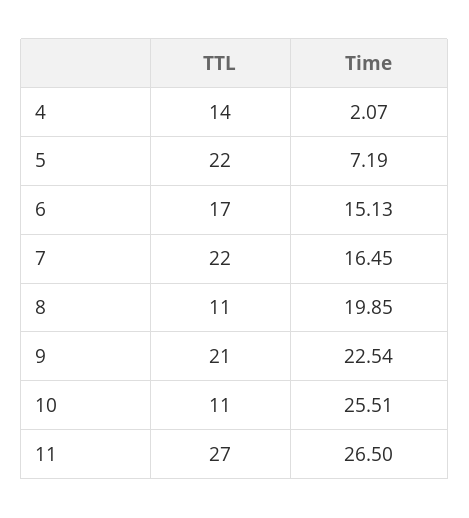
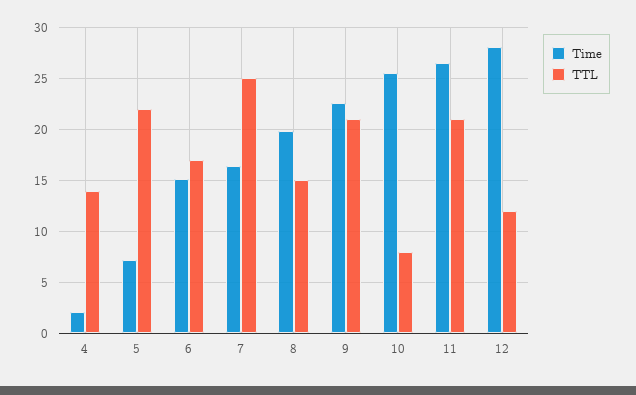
  {
    "TTL": {
      "4": 14,
      "5": 22,
      "6": 17,
-     "7": 22,
+     "7": 25,
-     "8": 11,
+     "8": 15,
      "9": 21,
-     "10": 11,
+     "10": 8,
-     "11": 27
+     "11": 21,
+     "12": 12
    },
    "Time": {
      "4": 2.07,
      "5": 7.19,
      "6": 15.13,
      "7": 16.45,
      "8": 19.85,
      "9": 22.54,
      "10": 25.51,
-     "11": 26.5
+     "11": 26.5,
+     "12": 28
    }
  }

